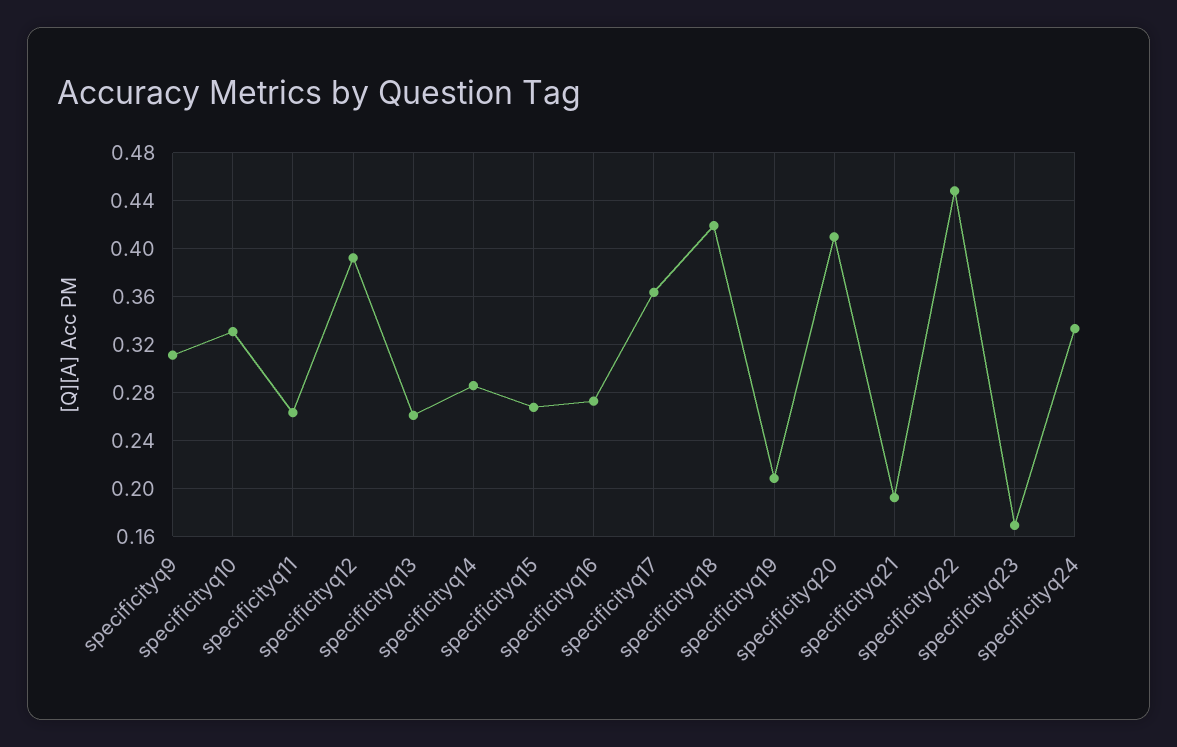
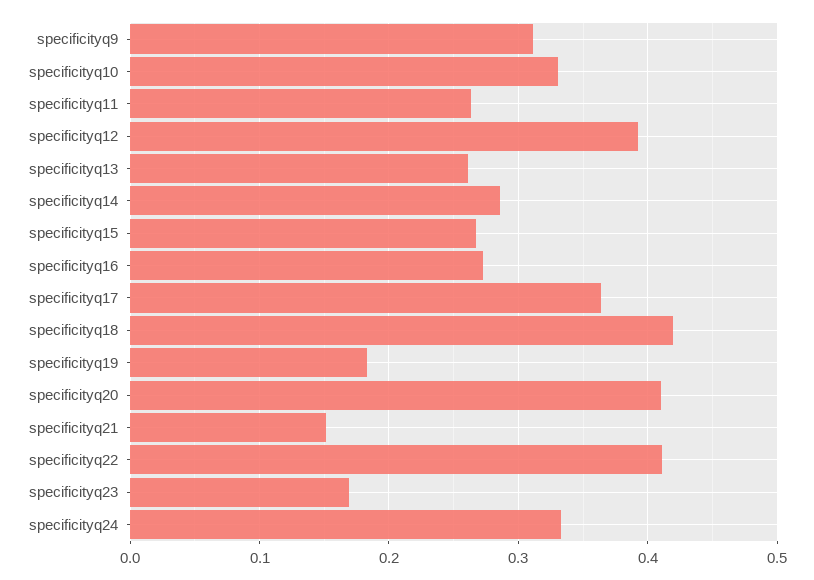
  {
    "specificityq9": 0.31,
    "specificityq10": 0.33,
    "specificityq11": 0.26,
    "specificityq12": 0.39,
    "specificityq13": 0.26,
    "specificityq14": 0.29,
    "specificityq15": 0.27,
    "specificityq16": 0.27,
    "specificityq17": 0.36,
    "specificityq18": 0.42,
-   "specificityq19": 0.21,
+   "specificityq19": 0.18,
    "specificityq20": 0.41,
-   "specificityq21": 0.19,
+   "specificityq21": 0.15,
-   "specificityq22": 0.45,
+   "specificityq22": 0.41,
    "specificityq23": 0.17,
    "specificityq24": 0.33
  }

